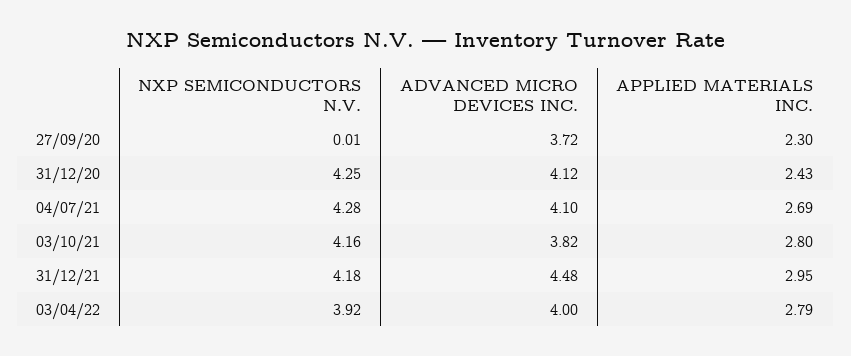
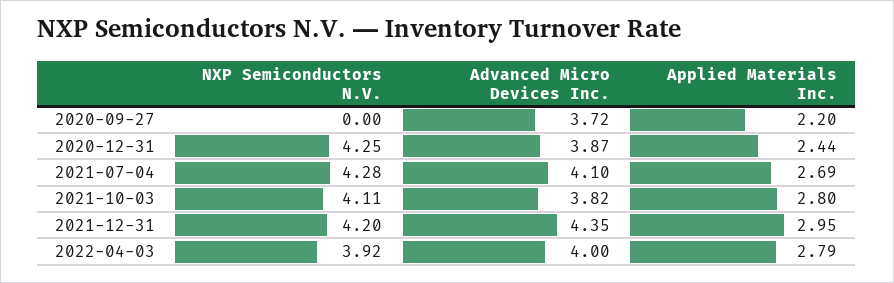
  {
    "NXP SEMICONDUCTORS N.V.": {
-     "27/09/20": 0.01,
+     "27/09/20": 0,
      "31/12/20": 4.25,
      "04/07/21": 4.28,
-     "03/10/21": 4.16,
+     "03/10/21": 4.11,
-     "31/12/21": 4.18,
+     "31/12/21": 4.2,
      "03/04/22": 3.92
    },
    "ADVANCED MICRO DEVICES INC.": {
      "27/09/20": 3.72,
-     "31/12/20": 4.12,
+     "31/12/20": 3.87,
      "04/07/21": 4.1,
      "03/10/21": 3.82,
-     "31/12/21": 4.48,
+     "31/12/21": 4.35,
      "03/04/22": 4
    },
    "APPLIED MATERIALS INC.": {
-     "27/09/20": 2.3,
+     "27/09/20": 2.2,
-     "31/12/20": 2.43,
+     "31/12/20": 2.44,
      "04/07/21": 2.69,
      "03/10/21": 2.8,
      "31/12/21": 2.95,
      "03/04/22": 2.79
    }
  }

